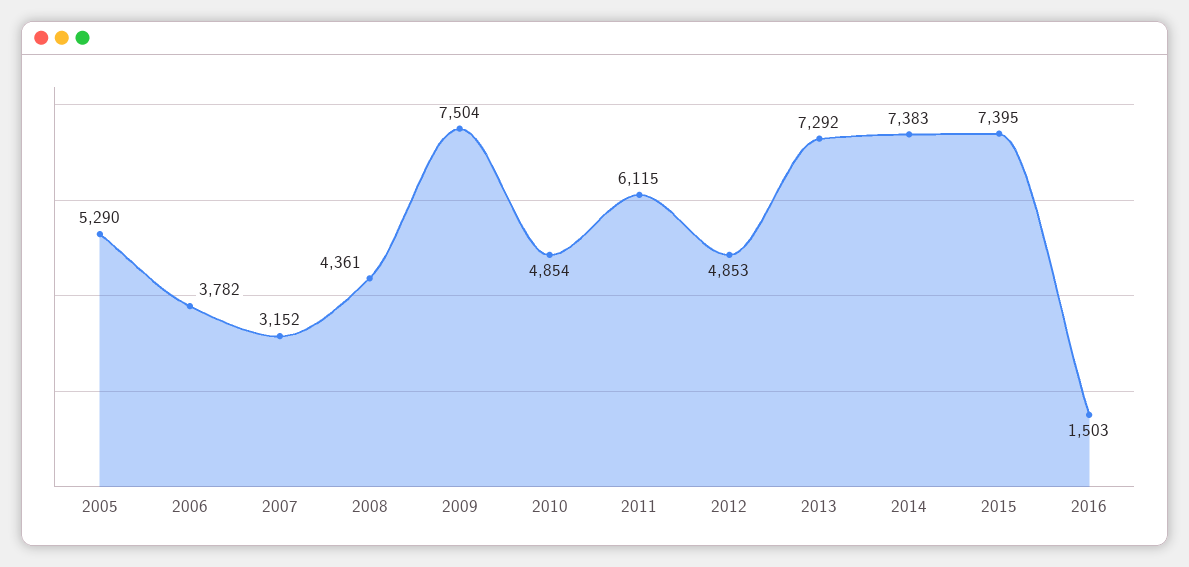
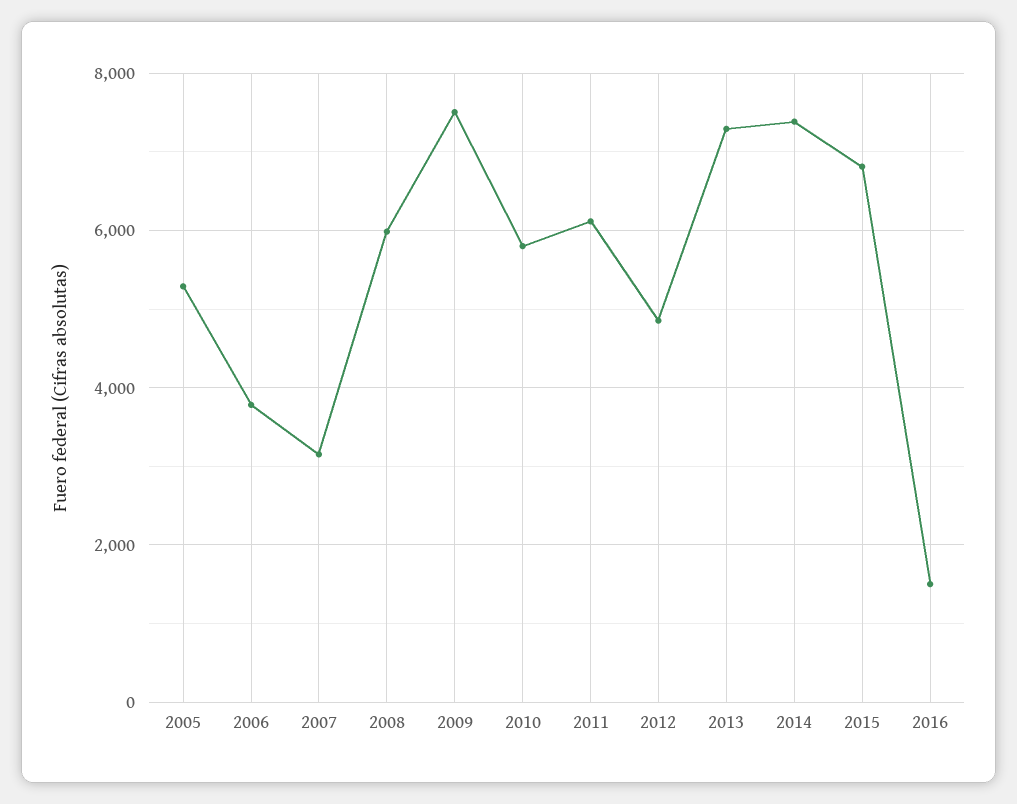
  {
    "2005": 5290,
    "2006": 3782,
    "2007": 3152,
-   "2008": 4361,
+   "2008": 6000,
    "2009": 7504,
-   "2010": 4854,
+   "2010": 5800,
    "2011": 6115,
    "2012": 4853,
    "2013": 7292,
    "2014": 7383,
-   "2015": 7395,
+   "2015": 6800,
    "2016": 1503
  }

